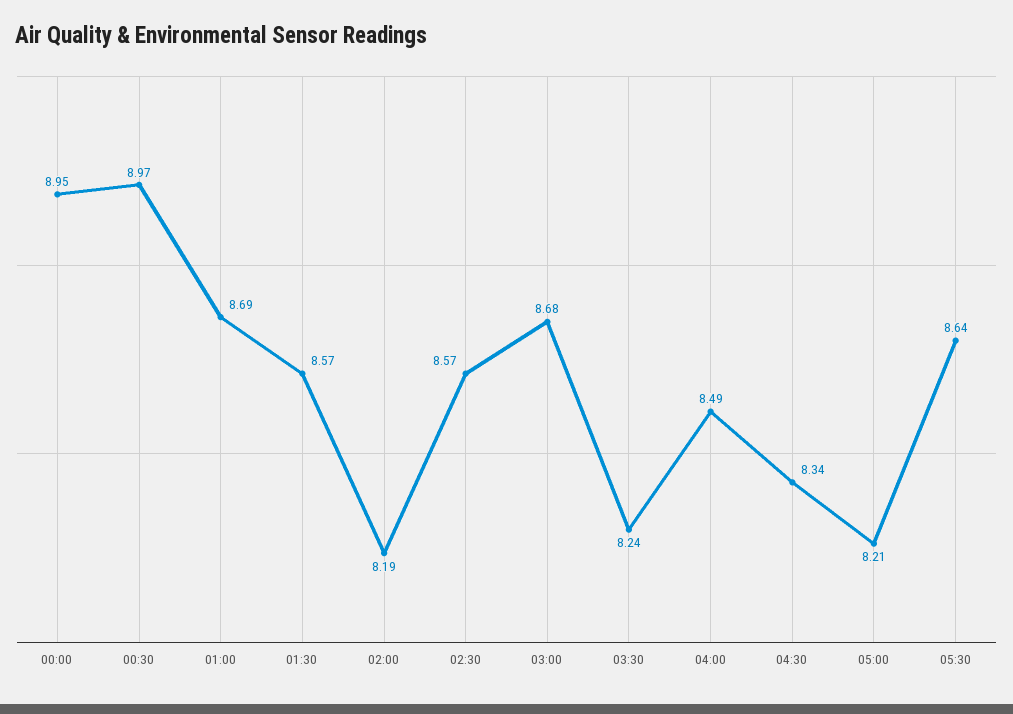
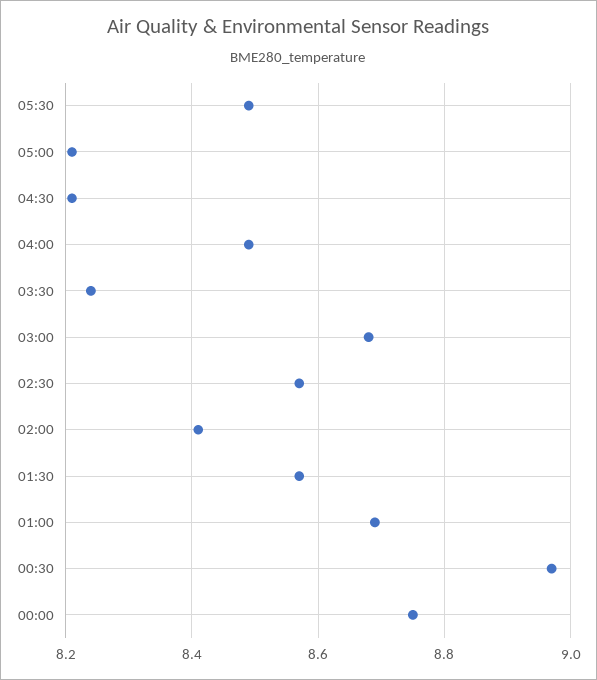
  {
-   "00:00": 8.95,
+   "00:00": 8.75,
    "00:30": 8.97,
    "01:00": 8.69,
    "01:30": 8.57,
-   "02:00": 8.19,
+   "02:00": 8.4,
    "02:30": 8.57,
    "03:00": 8.68,
    "03:30": 8.24,
    "04:00": 8.49,
-   "04:30": 8.34,
+   "04:30": 8.2,
    "05:00": 8.21,
-   "05:30": 8.64
+   "05:30": 8.5
  }

